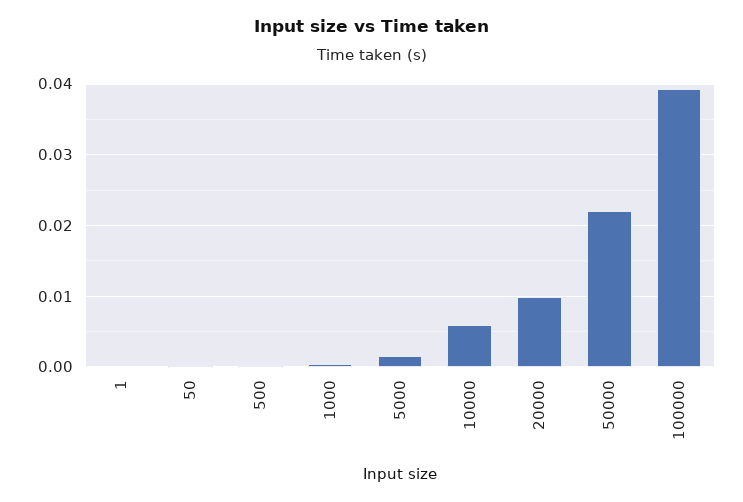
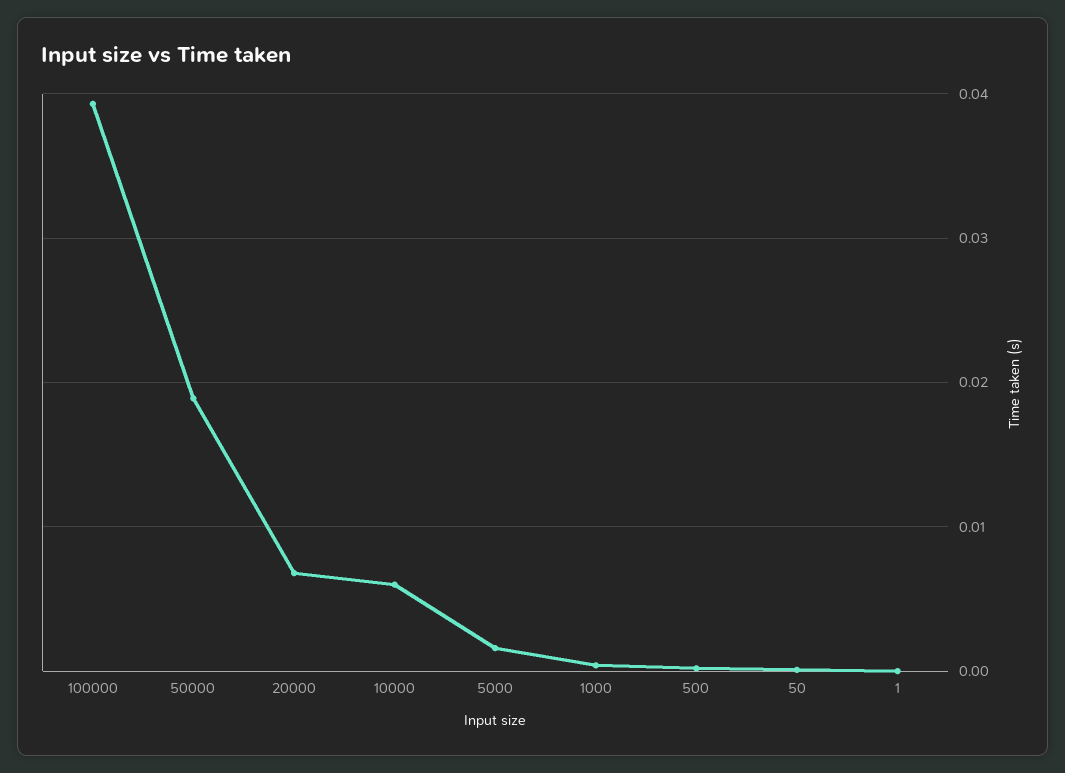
  {
    "1": 0,
    "50": 0,
    "500": 0,
    "1000": 0,
    "5000": 0.002,
    "10000": 0.006,
-   "20000": 0.01,
+   "20000": 0.007,
-   "50000": 0.022,
+   "50000": 0.019,
    "100000": 0.039
  }

